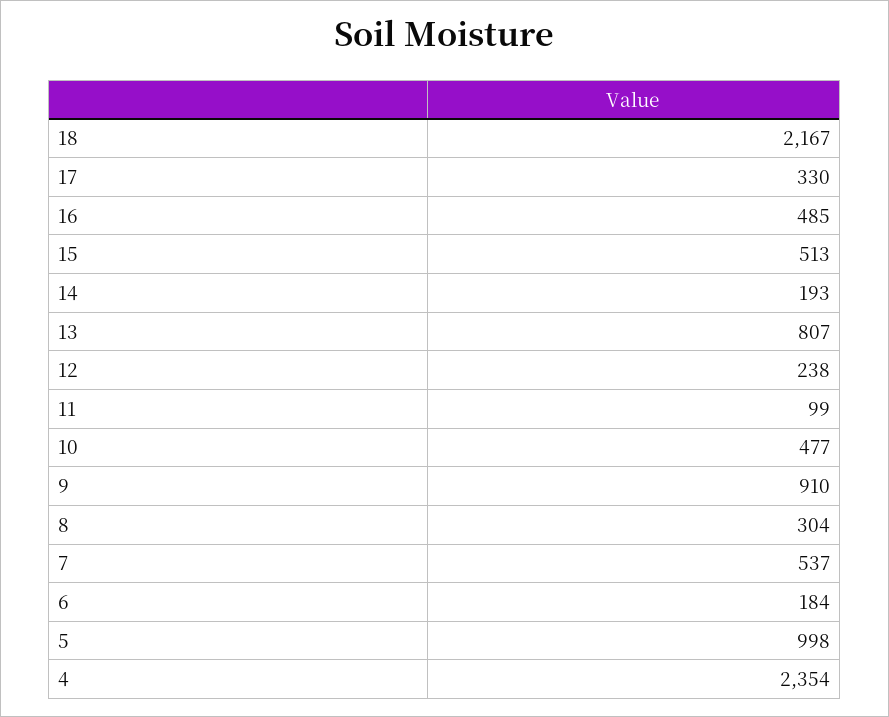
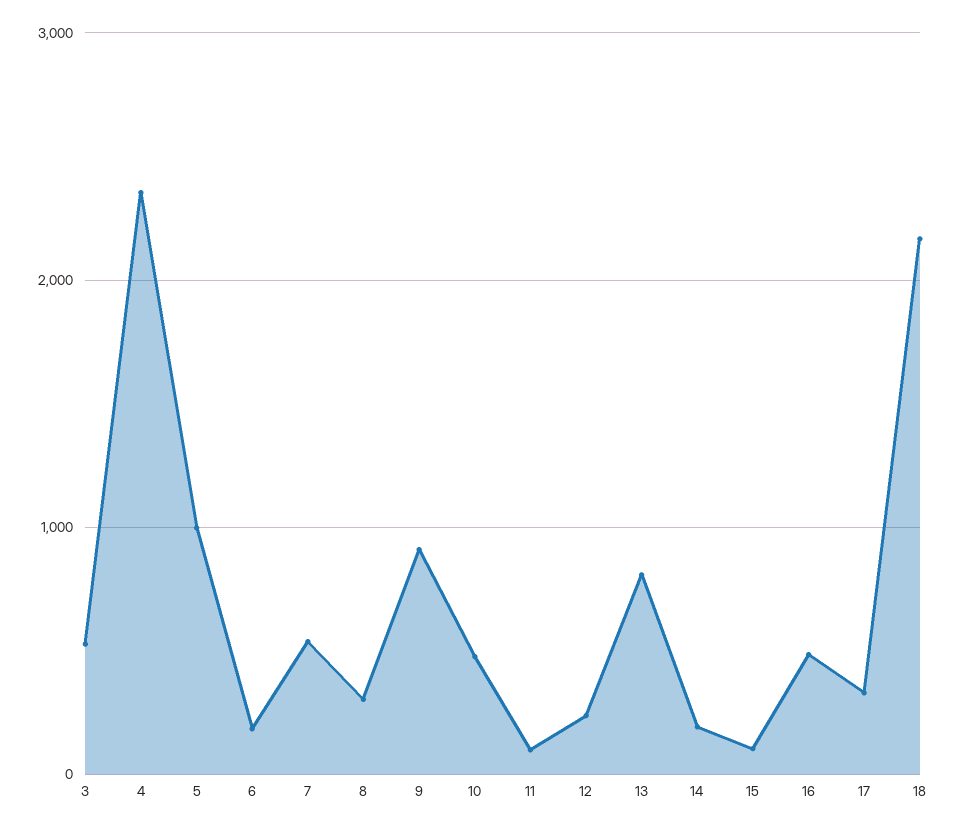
  {
    "18": 2167,
    "17": 330,
    "16": 485,
-   "15": 513,
+   "15": 100,
    "14": 193,
    "13": 807,
    "12": 238,
    "11": 99,
    "10": 477,
    "9": 910,
    "8": 304,
    "7": 537,
    "6": 184,
    "5": 998,
-   "4": 2354
+   "4": 2354,
+   "3": 500
  }

